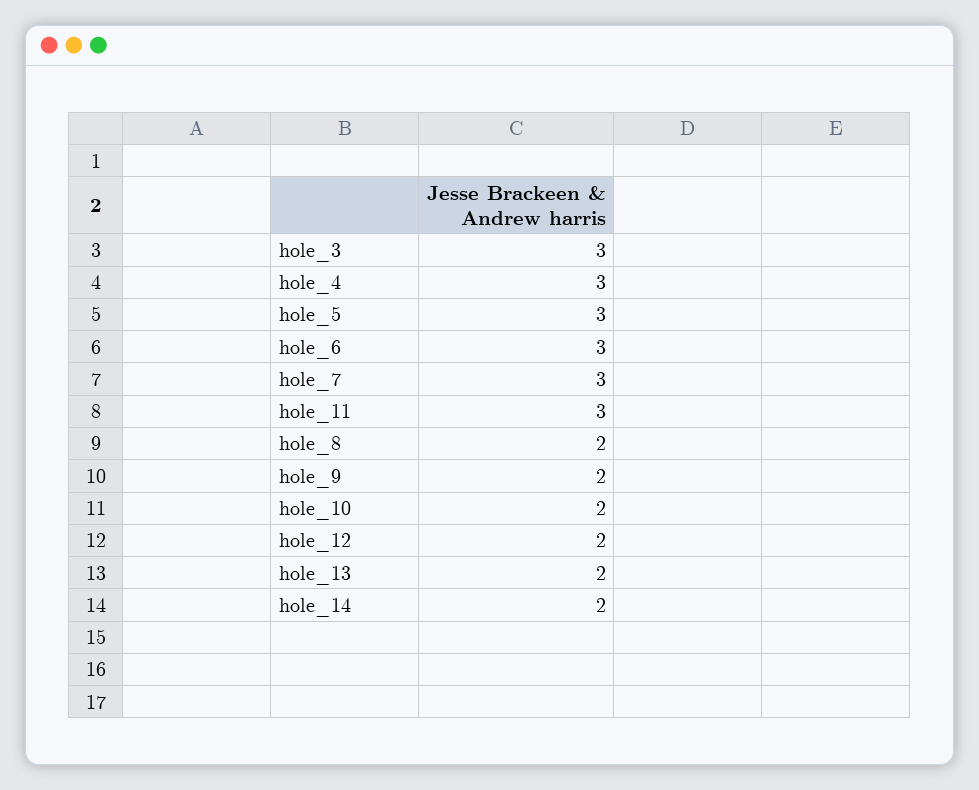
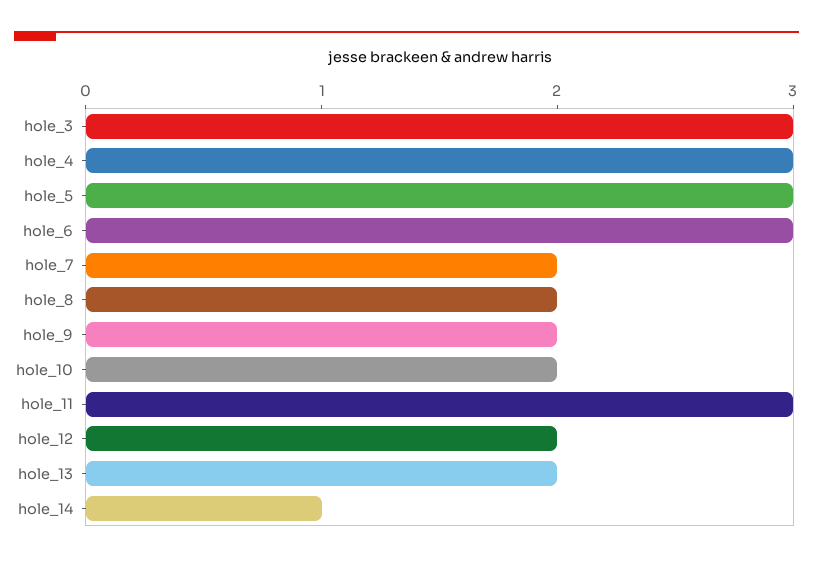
  {
    "hole_3": 3,
    "hole_4": 3,
    "hole_5": 3,
    "hole_6": 3,
-   "hole_7": 3,
+   "hole_7": 2,
    "hole_11": 3,
    "hole_8": 2,
    "hole_9": 2,
    "hole_10": 2,
    "hole_12": 2,
    "hole_13": 2,
-   "hole_14": 2
+   "hole_14": 1
  }

